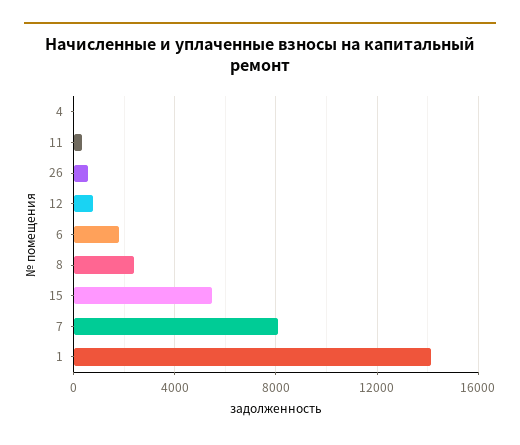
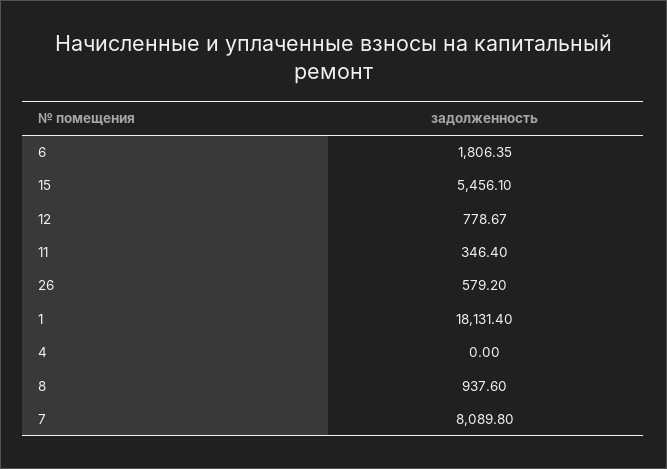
  {
    "4": 0,
    "11": 346.4,
    "26": 579.2,
    "12": 778.67,
    "6": 1806.35,
-   "8": 2500,
+   "8": 937.6,
    "15": 5456.1,
    "7": 8089.8,
-   "1": 14000
+   "1": 18131.4
  }

